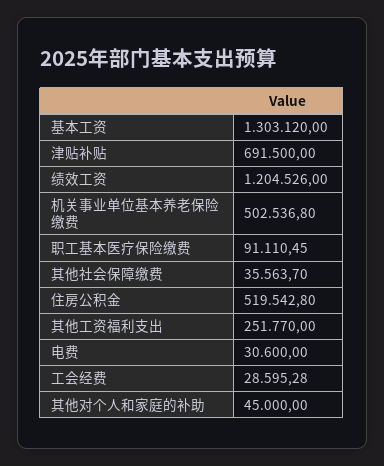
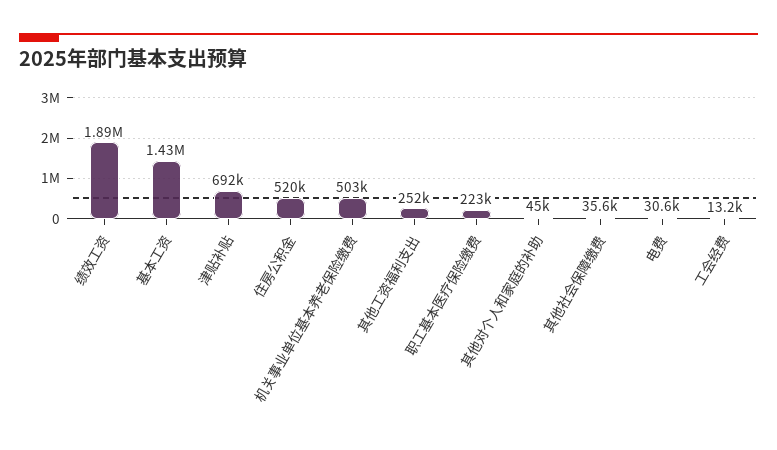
  {
-   "基本工资": 1303120,
+   "基本工资": 1430000,
    "津贴补贴": 691500,
-   "绩效工资": 1204526,
+   "绩效工资": 1890000,
    "机关事业单位基本养老保险缴费": 502536.8,
-   "职工基本医疗保险缴费": 91110.45,
+   "职工基本医疗保险缴费": 223000,
    "其他社会保障缴费": 35563.7,
    "住房公积金": 519542.8,
    "其他工资福利支出": 251770,
    "电费": 30600,
-   "工会经费": 28595.28,
+   "工会经费": 13200,
    "其他对个人和家庭的补助": 45000
  }

